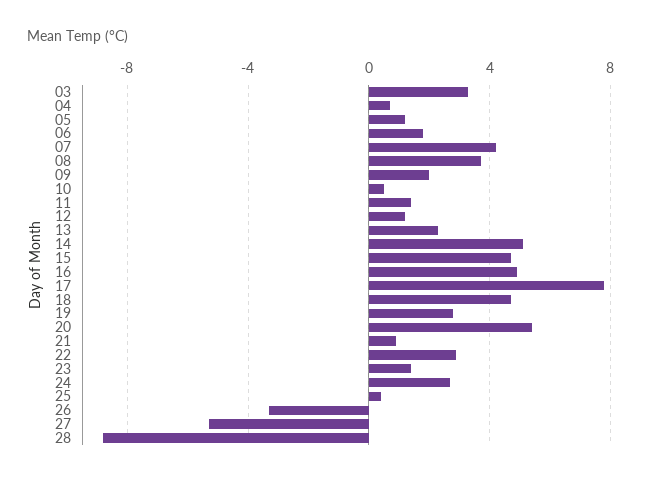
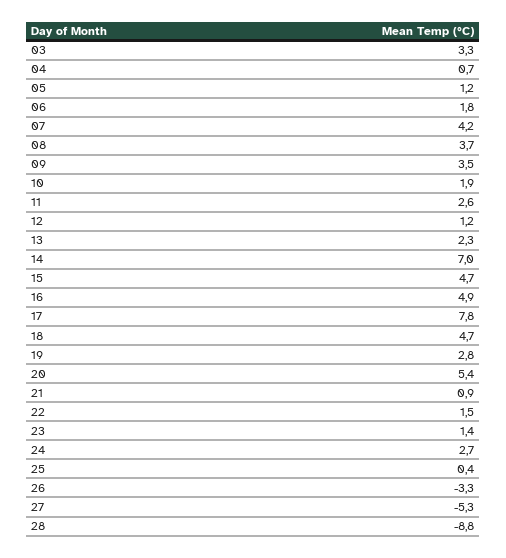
  {
    "03": 3.3,
    "04": 0.7,
    "05": 1.2,
    "06": 1.8,
    "07": 4.2,
    "08": 3.7,
-   "09": 2,
+   "09": 3.5,
-   "10": 0.5,
+   "10": 1.9,
-   "11": 1.5,
+   "11": 2.6,
    "12": 1.2,
    "13": 2.3,
-   "14": 5,
+   "14": 7,
    "15": 4.7,
    "16": 4.9,
    "17": 7.8,
    "18": 4.7,
    "19": 2.8,
    "20": 5.4,
    "21": 0.9,
-   "22": 3,
+   "22": 1.5,
    "23": 1.4,
    "24": 2.7,
    "25": 0.4,
    "26": -3.3,
    "27": -5.3,
    "28": -8.8
  }

